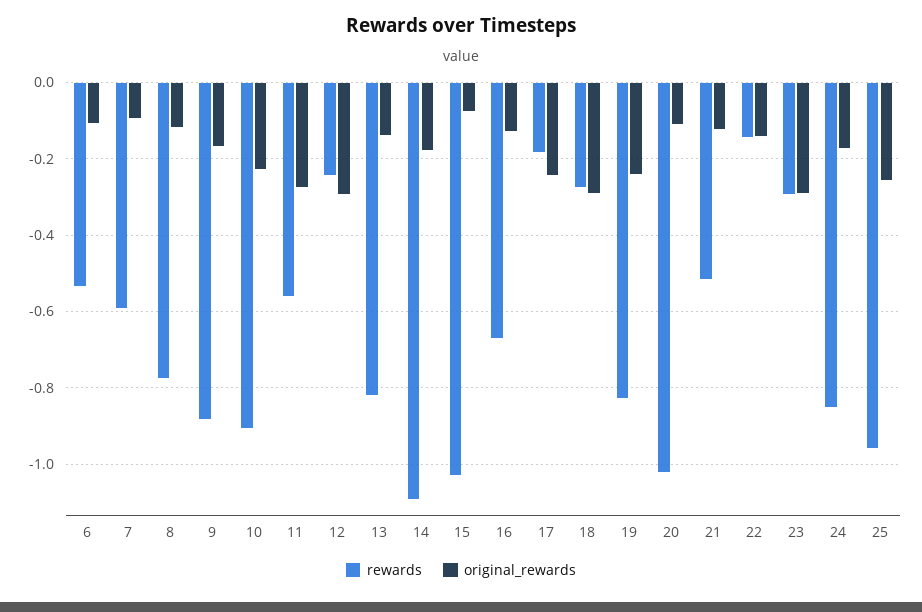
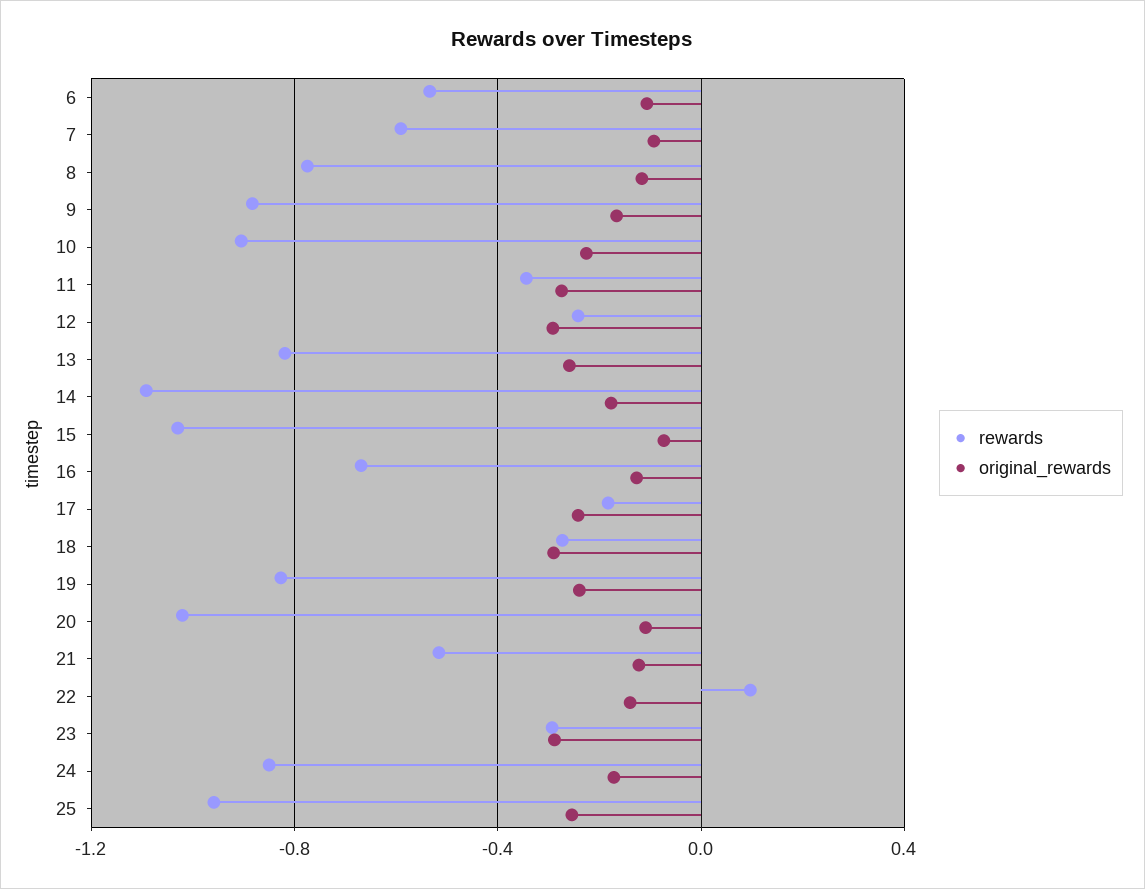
  {
    "rewards": {
      "6": -0.54,
      "7": -0.6,
      "8": -0.78,
      "9": -0.88,
      "10": -0.9,
-     "11": -0.56,
+     "11": -0.35,
      "12": -0.24,
      "13": -0.82,
      "14": -1.1,
      "15": -1.04,
      "16": -0.66,
      "17": -0.18,
      "18": -0.28,
      "19": -0.82,
      "20": -1.02,
      "21": -0.52,
-     "22": -0.14,
+     "22": 0.1,
      "23": -0.3,
      "24": -0.86,
      "25": -0.96
    },
    "original_rewards": {
      "6": -0.1,
      "7": -0.1,
      "8": -0.12,
      "9": -0.16,
      "10": -0.22,
      "11": -0.28,
      "12": -0.3,
-     "13": -0.14,
+     "13": -0.25,
      "14": -0.18,
      "15": -0.08,
      "16": -0.12,
      "17": -0.24,
      "18": -0.3,
      "19": -0.24,
      "20": -0.1,
      "21": -0.12,
      "22": -0.14,
      "23": -0.28,
      "24": -0.18,
      "25": -0.26
    }
  }

